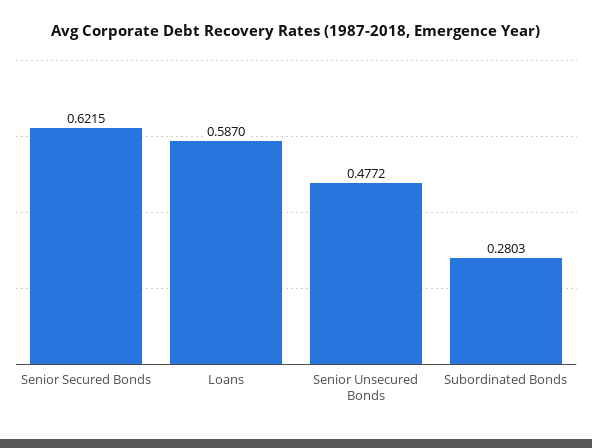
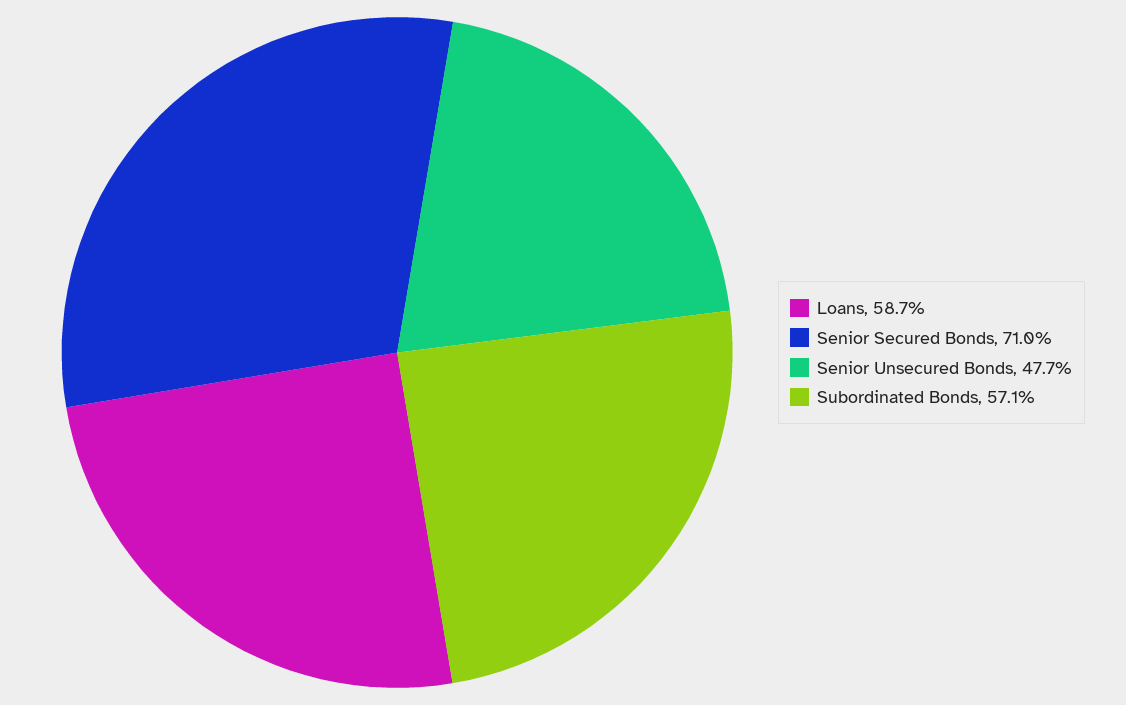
  {
-   "Senior Secured Bonds": 0.6215,
+   "Senior Secured Bonds": 0.71,
    "Loans": 0.587,
    "Senior Unsecured Bonds": 0.4772,
-   "Subordinated Bonds": 0.2803
+   "Subordinated Bonds": 0.571
  }

